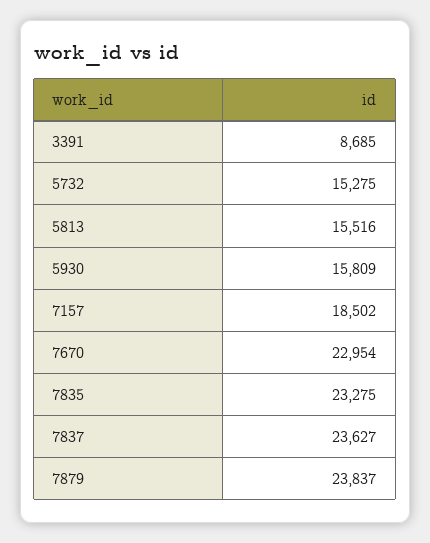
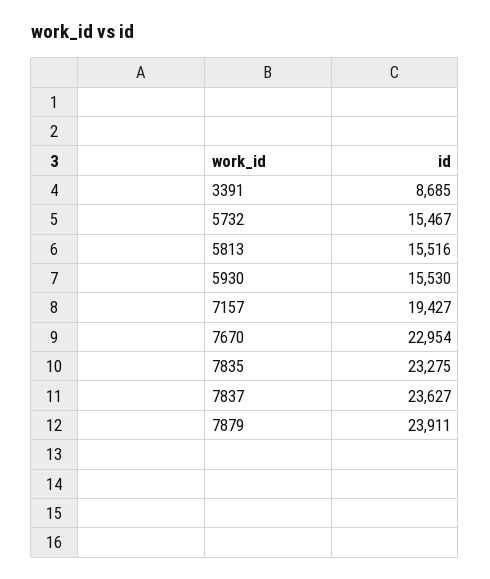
  {
    "3391": 8685,
-   "5732": 15275,
+   "5732": 15467,
    "5813": 15516,
-   "5930": 15809,
+   "5930": 15530,
-   "7157": 18502,
+   "7157": 19427,
    "7670": 22954,
    "7835": 23275,
    "7837": 23627,
-   "7879": 23837
+   "7879": 23911
  }

